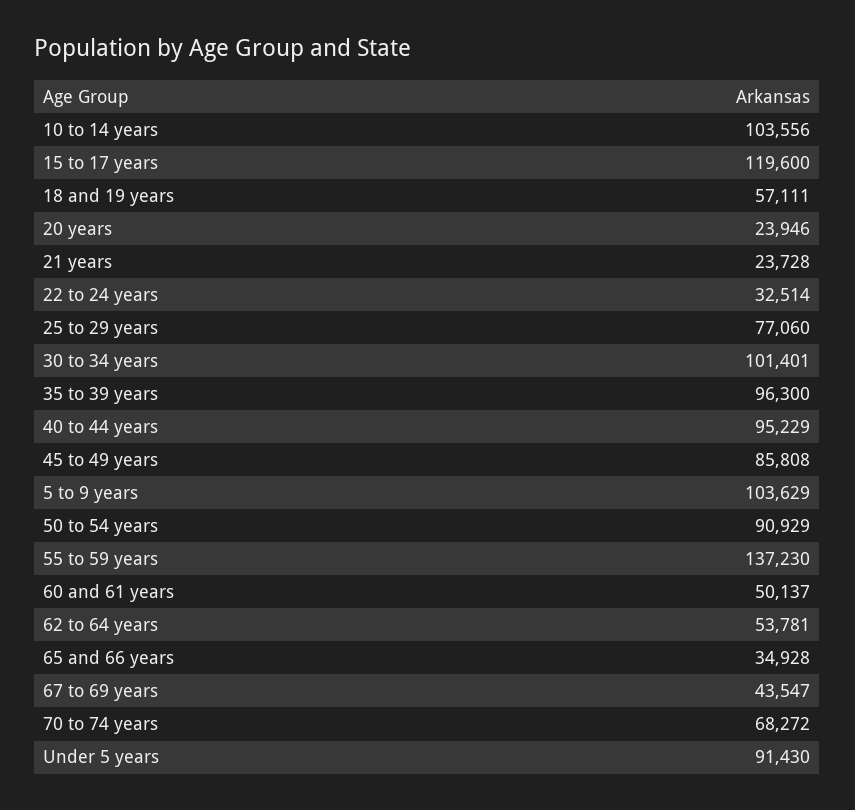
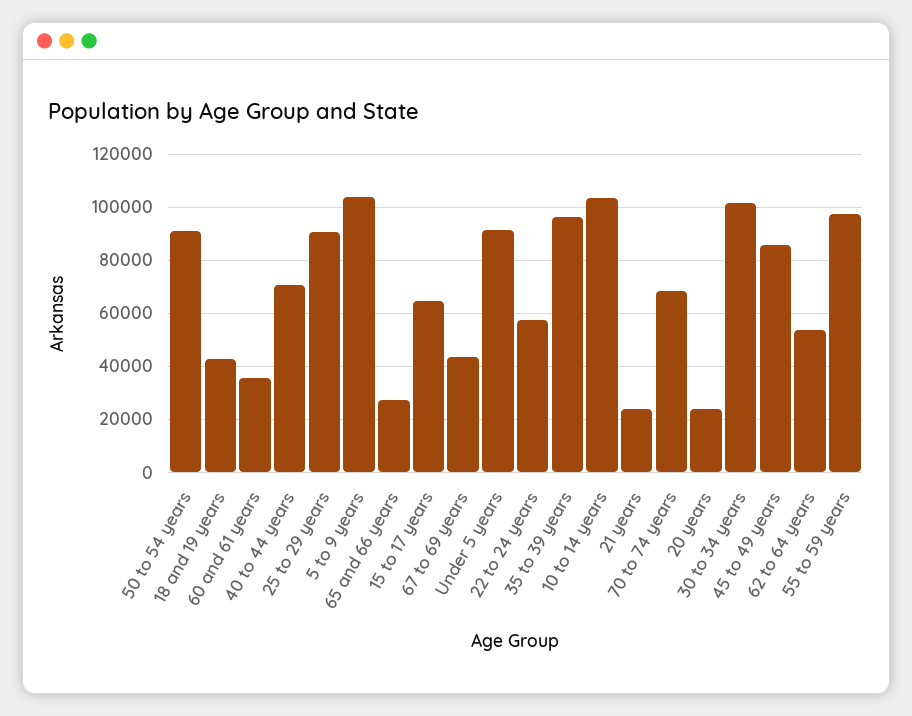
  {
    "10 to 14 years": 103556,
-   "15 to 17 years": 119600,
+   "15 to 17 years": 65000,
-   "18 and 19 years": 57111,
+   "18 and 19 years": 42500,
    "20 years": 23946,
    "21 years": 23728,
-   "22 to 24 years": 32514,
+   "22 to 24 years": 57500,
-   "25 to 29 years": 77060,
+   "25 to 29 years": 90000,
    "30 to 34 years": 101401,
    "35 to 39 years": 96300,
-   "40 to 44 years": 95229,
+   "40 to 44 years": 70000,
    "45 to 49 years": 85808,
    "5 to 9 years": 103629,
    "50 to 54 years": 90929,
-   "55 to 59 years": 137230,
+   "55 to 59 years": 97500,
-   "60 and 61 years": 50137,
+   "60 and 61 years": 35000,
    "62 to 64 years": 53781,
-   "65 and 66 years": 34928,
+   "65 and 66 years": 27500,
    "67 to 69 years": 43547,
    "70 to 74 years": 68272,
    "Under 5 years": 91430
  }

